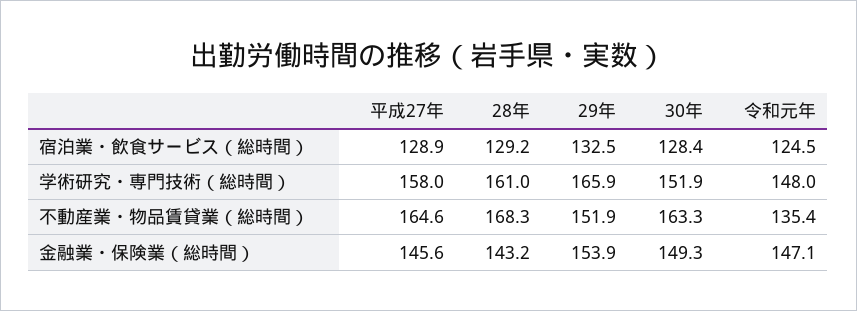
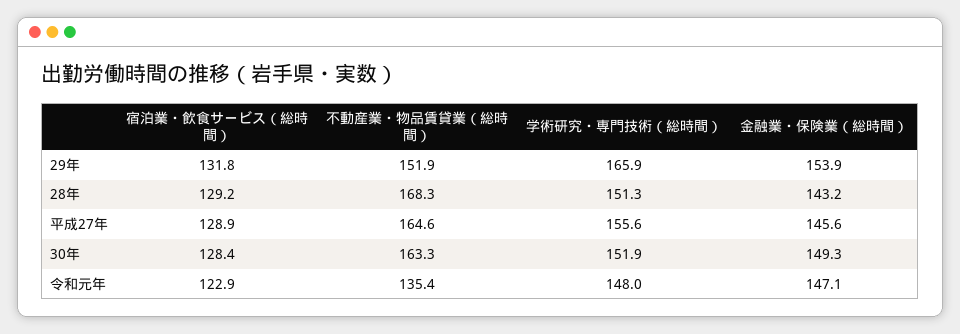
  {
    "平成27年": {
      "宿泊業・飲食サービス（総時間）": 128.9,
-     "学術研究・専門技術（総時間）": 158,
+     "学術研究・専門技術（総時間）": 155.6,
      "不動産業・物品賃貸業（総時間）": 164.6,
      "金融業・保険業（総時間）": 145.6
    },
    "28年": {
      "宿泊業・飲食サービス（総時間）": 129.2,
-     "学術研究・専門技術（総時間）": 161,
+     "学術研究・専門技術（総時間）": 151.3,
      "不動産業・物品賃貸業（総時間）": 168.3,
      "金融業・保険業（総時間）": 143.2
    },
    "29年": {
-     "宿泊業・飲食サービス（総時間）": 132.5,
+     "宿泊業・飲食サービス（総時間）": 131.8,
      "学術研究・専門技術（総時間）": 165.9,
      "不動産業・物品賃貸業（総時間）": 151.9,
      "金融業・保険業（総時間）": 153.9
    },
    "30年": {
      "宿泊業・飲食サービス（総時間）": 128.4,
      "学術研究・専門技術（総時間）": 151.9,
      "不動産業・物品賃貸業（総時間）": 163.3,
      "金融業・保険業（総時間）": 149.3
    },
    "令和元年": {
-     "宿泊業・飲食サービス（総時間）": 124.5,
+     "宿泊業・飲食サービス（総時間）": 122.9,
      "学術研究・専門技術（総時間）": 148,
      "不動産業・物品賃貸業（総時間）": 135.4,
      "金融業・保険業（総時間）": 147.1
    }
  }

